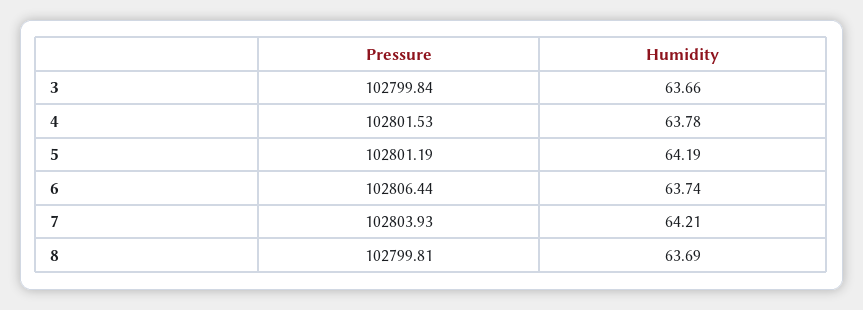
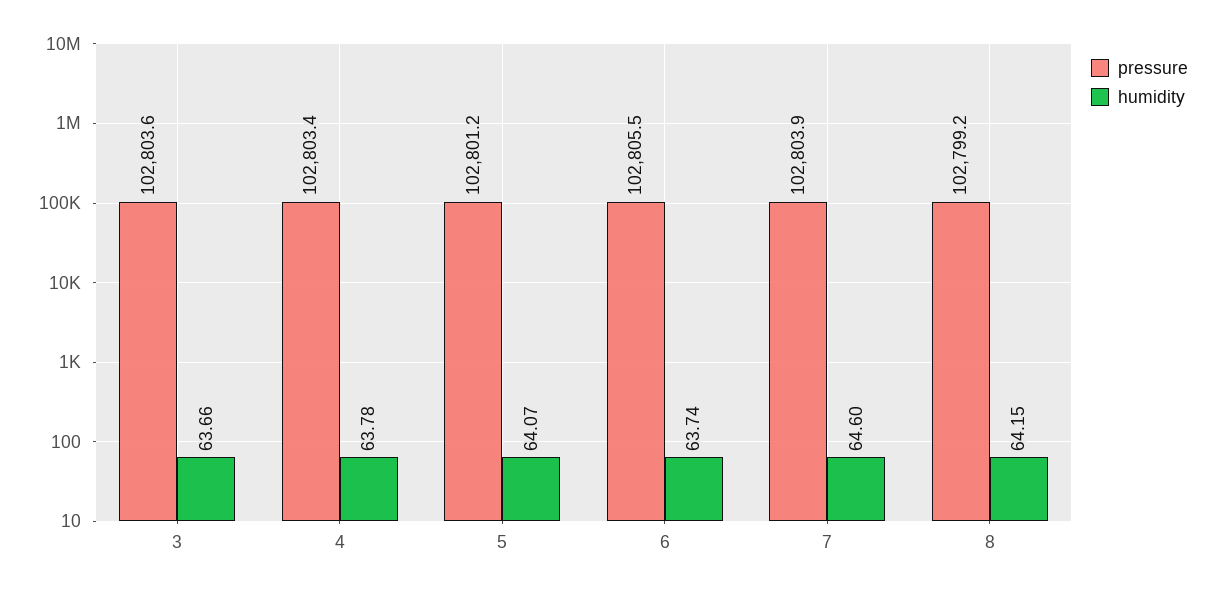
  {
    "Pressure": {
-     "3": 102799.84,
+     "3": 102803.6,
-     "4": 102801.53,
+     "4": 102803.4,
      "5": 102801.19,
-     "6": 102806.44,
+     "6": 102805.5,
      "7": 102803.93,
-     "8": 102799.81
+     "8": 102799.2
    },
    "Humidity": {
      "3": 63.66,
      "4": 63.78,
-     "5": 64.19,
+     "5": 64.07,
      "6": 63.74,
-     "7": 64.21,
+     "7": 64.6,
-     "8": 63.69
+     "8": 64.15
    }
  }

